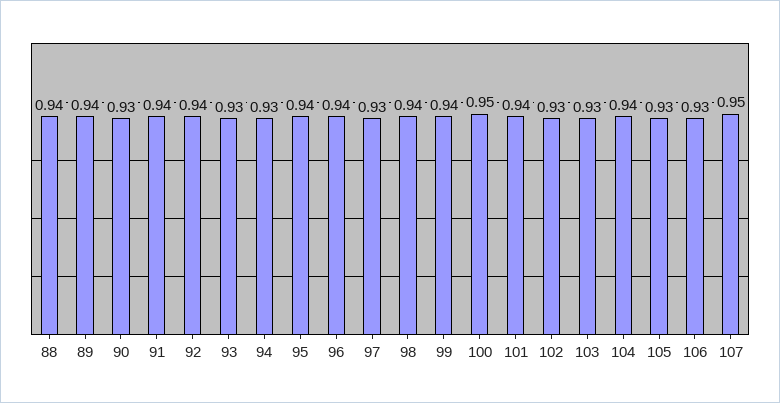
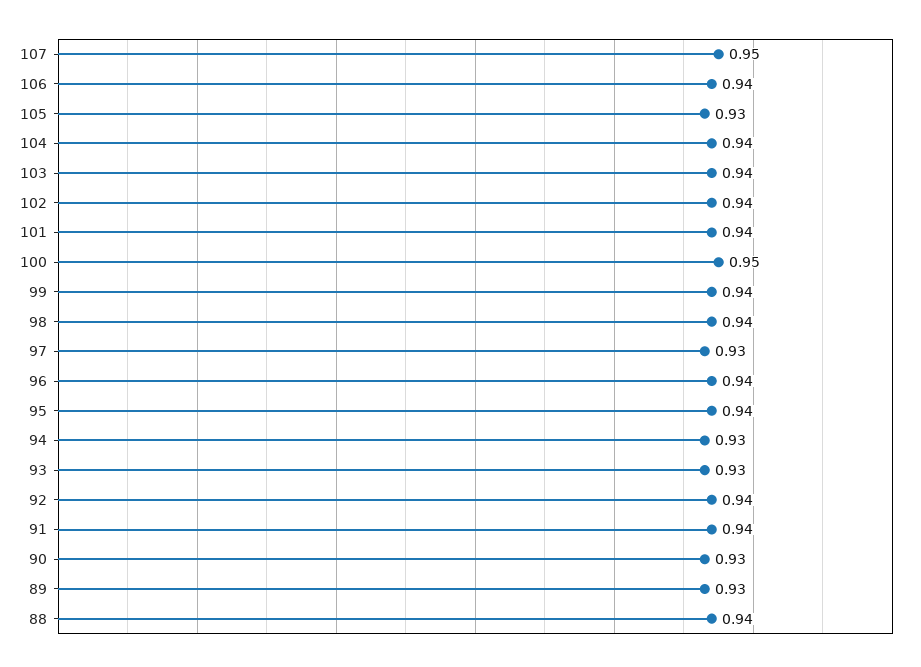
  {
    "88": 0.94,
-   "89": 0.94,
+   "89": 0.93,
    "90": 0.93,
    "91": 0.94,
    "92": 0.94,
    "93": 0.93,
    "94": 0.93,
    "95": 0.94,
    "96": 0.94,
    "97": 0.93,
    "98": 0.94,
    "99": 0.94,
    "100": 0.95,
    "101": 0.94,
-   "102": 0.93,
+   "102": 0.94,
-   "103": 0.93,
+   "103": 0.94,
    "104": 0.94,
    "105": 0.93,
-   "106": 0.93,
+   "106": 0.94,
    "107": 0.95
  }

